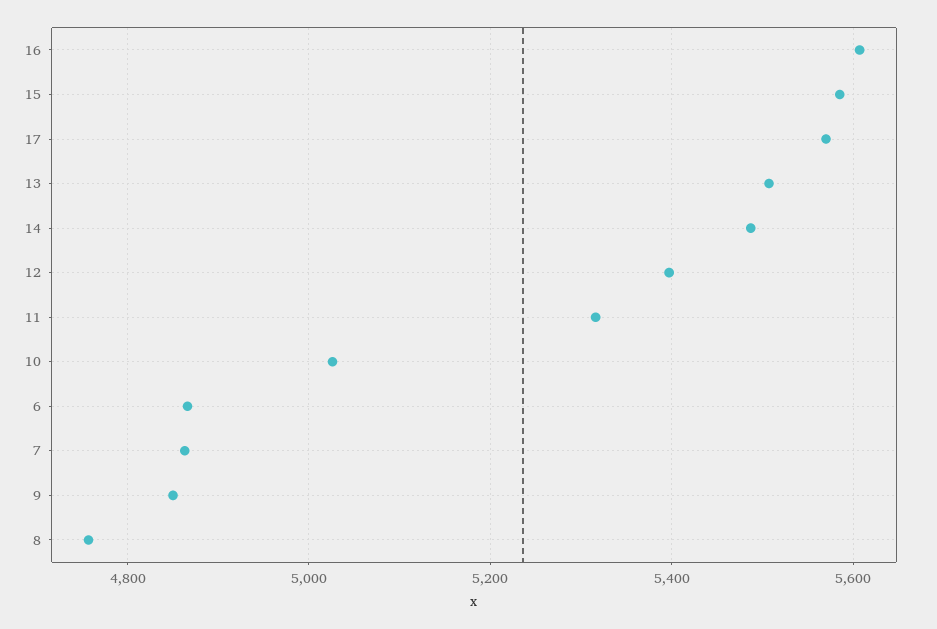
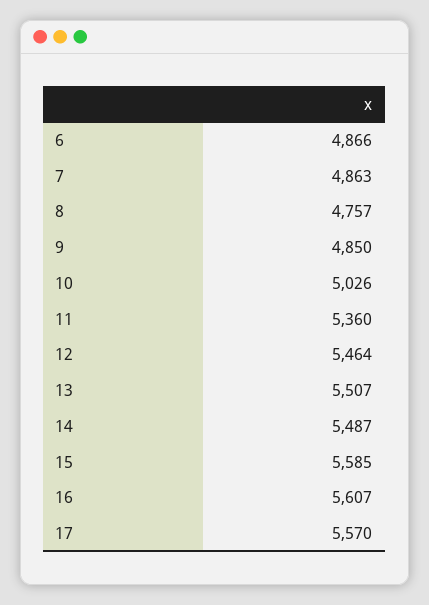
  {
    "16": 5607,
    "15": 5585,
    "17": 5570,
    "13": 5507,
    "14": 5487,
-   "12": 5400,
+   "12": 5464,
-   "11": 5320,
+   "11": 5360,
    "10": 5026,
    "6": 4866,
    "7": 4863,
    "9": 4850,
    "8": 4757
  }

